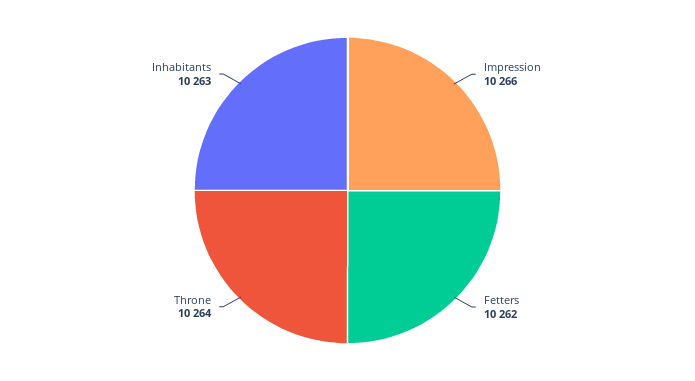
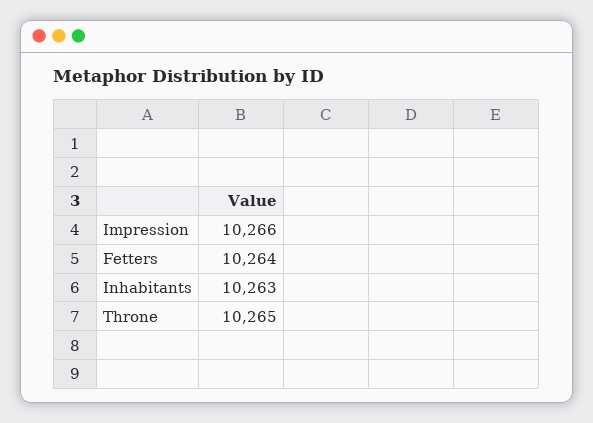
  {
    "Impression": 10266,
-   "Fetters": 10262,
+   "Fetters": 10264,
-   "Throne": 10264,
+   "Throne": 10265,
    "Inhabitants": 10263
  }

